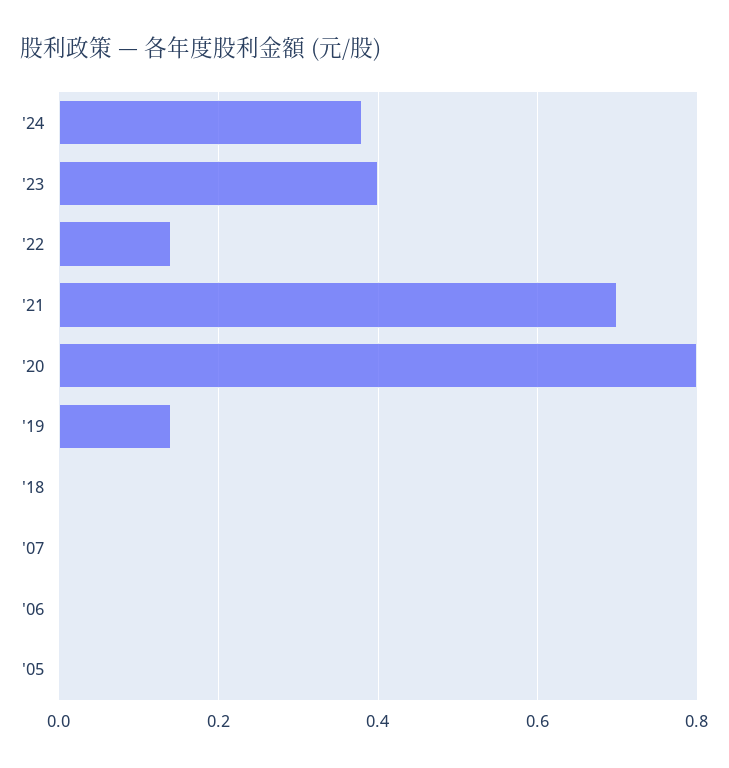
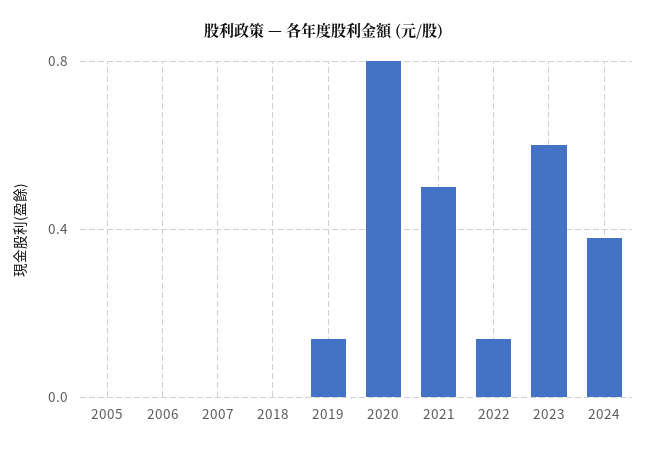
  {
    "'24": 0.4,
-   "'23": 0.4,
+   "'23": 0.6,
    "'22": 0.15,
-   "'21": 0.7,
+   "'21": 0.5,
    "'20": 0.8,
    "'19": 0.15,
    "'18": 0,
    "'07": 0,
    "'06": 0,
    "'05": 0
  }

